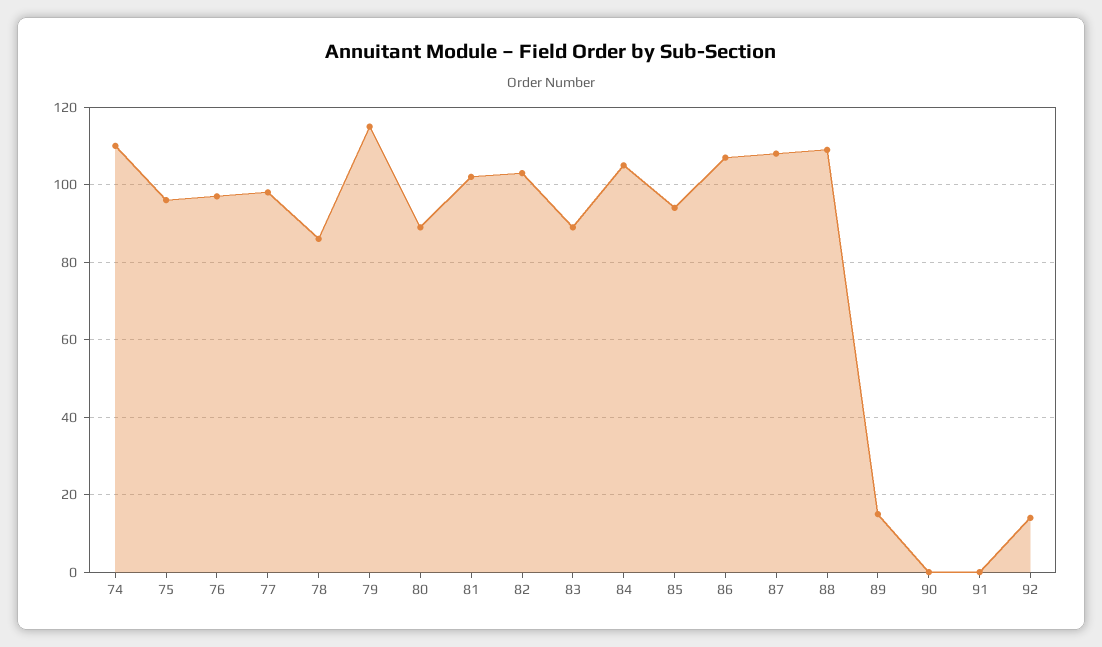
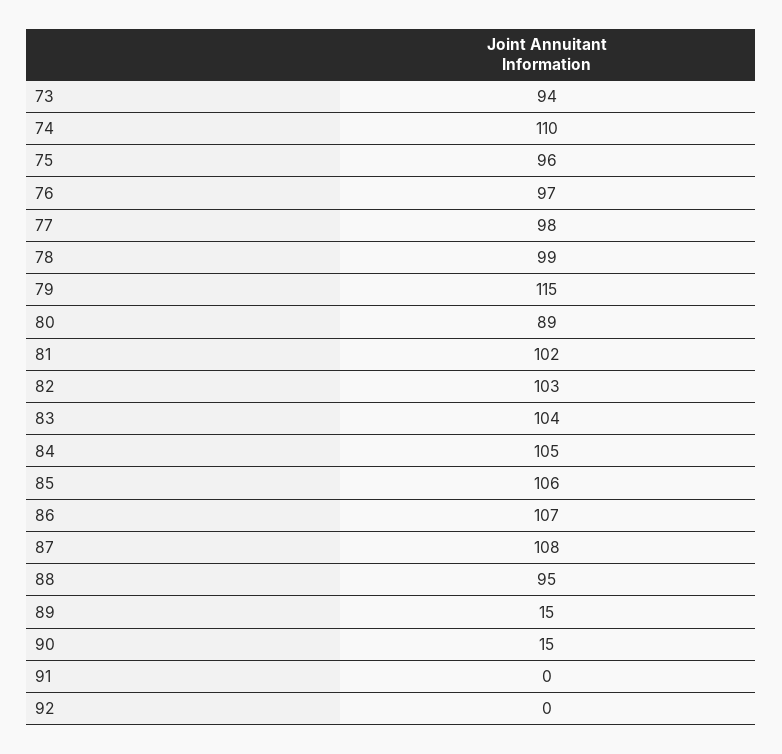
  {
    "74": 110,
    "75": 96,
    "76": 97,
    "77": 98,
-   "78": 85,
+   "78": 99,
    "79": 115,
    "80": 89,
    "81": 102,
    "82": 103,
-   "83": 90,
+   "83": 104,
    "84": 105,
-   "85": 95,
+   "85": 106,
    "86": 107,
    "87": 108,
-   "88": 110,
+   "88": 95,
    "89": 15,
-   "90": 0,
+   "90": 15,
    "91": 0,
-   "92": 15
+   "92": 0,
+   "73": 94
  }

